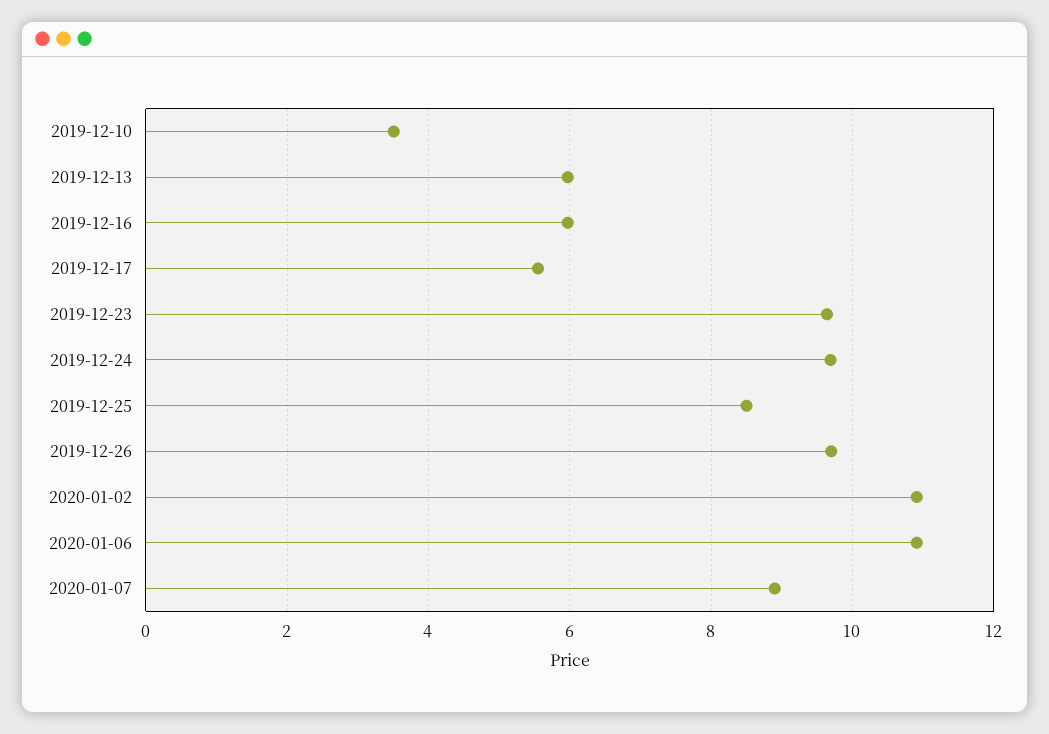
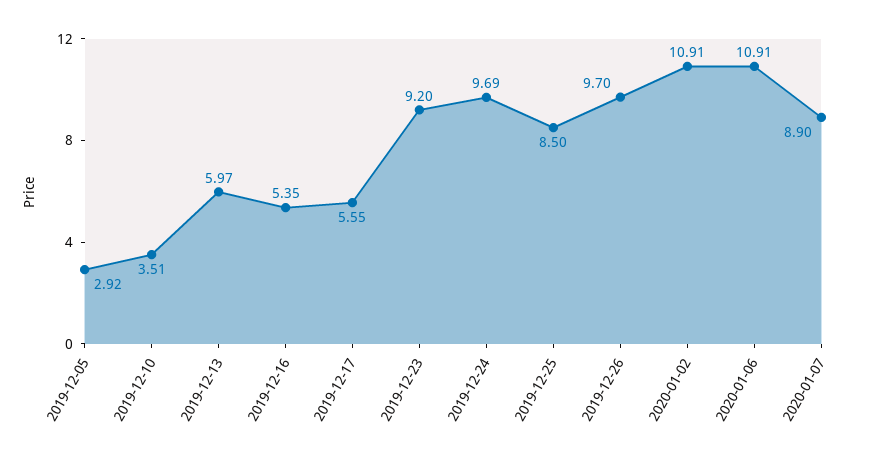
  {
    "2019-12-10": 3.51,
    "2019-12-13": 5.97,
-   "2019-12-16": 6,
+   "2019-12-16": 5.35,
    "2019-12-17": 5.55,
-   "2019-12-23": 9.6,
+   "2019-12-23": 9.2,
    "2019-12-24": 9.69,
    "2019-12-25": 8.5,
    "2019-12-26": 9.7,
    "2020-01-02": 10.91,
    "2020-01-06": 10.91,
-   "2020-01-07": 8.9
+   "2020-01-07": 8.9,
+   "2019-12-05": 2.92
  }

